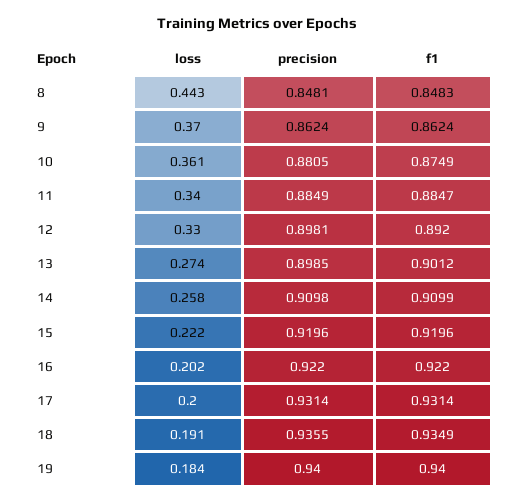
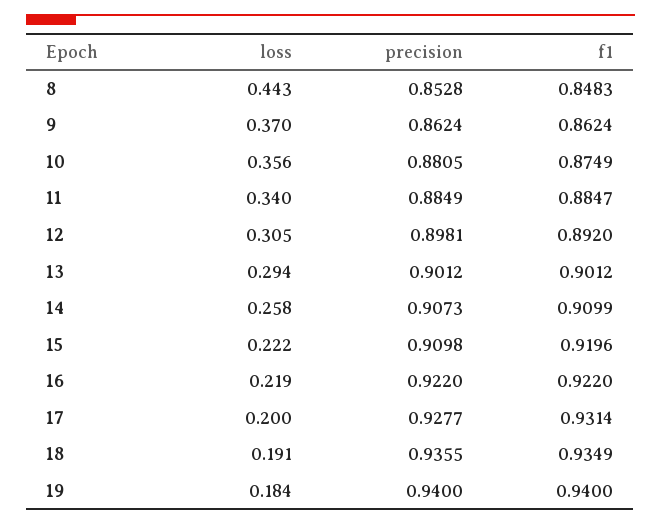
  {
    "loss": {
      "8": 0.443,
      "9": 0.37,
-     "10": 0.361,
+     "10": 0.356,
      "11": 0.34,
-     "12": 0.33,
+     "12": 0.305,
-     "13": 0.274,
+     "13": 0.294,
      "14": 0.258,
      "15": 0.222,
-     "16": 0.202,
+     "16": 0.219,
      "17": 0.2,
      "18": 0.191,
      "19": 0.184
    },
    "precision": {
-     "8": 0.8481,
+     "8": 0.8528,
      "9": 0.8624,
      "10": 0.8805,
      "11": 0.8849,
      "12": 0.8981,
-     "13": 0.8985,
+     "13": 0.9012,
-     "14": 0.9098,
+     "14": 0.9073,
-     "15": 0.9196,
+     "15": 0.9098,
      "16": 0.922,
-     "17": 0.9314,
+     "17": 0.9277,
      "18": 0.9355,
      "19": 0.94
    },
    "f1": {
      "8": 0.8483,
      "9": 0.8624,
      "10": 0.8749,
      "11": 0.8847,
      "12": 0.892,
      "13": 0.9012,
      "14": 0.9099,
      "15": 0.9196,
      "16": 0.922,
      "17": 0.9314,
      "18": 0.9349,
      "19": 0.94
    }
  }

